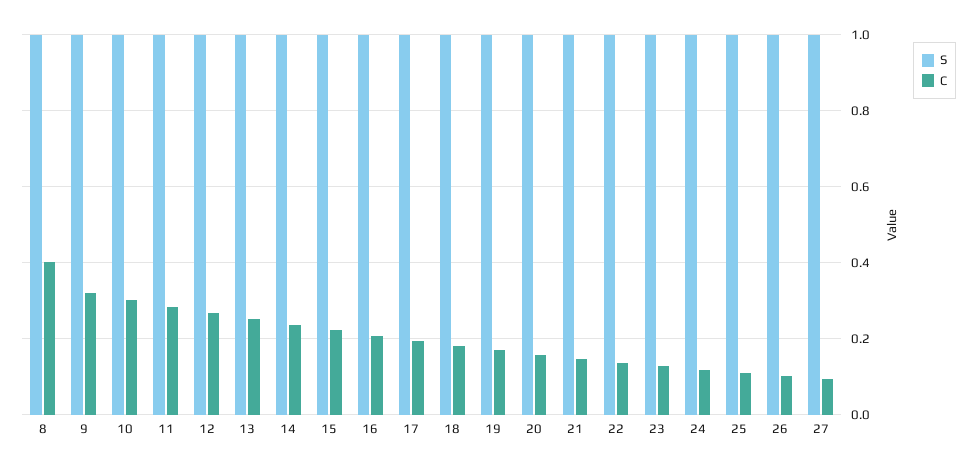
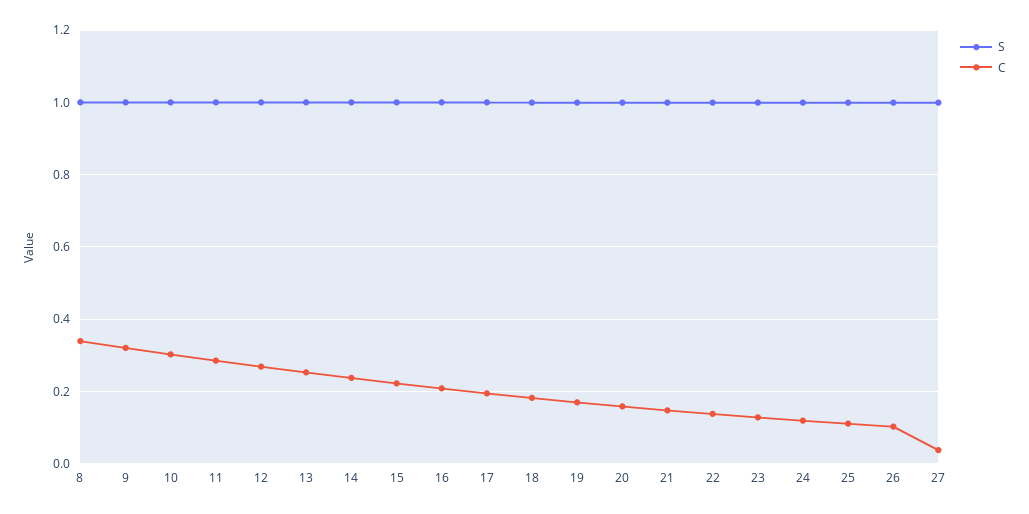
  {
    "S": {
      "8": 1,
      "9": 1,
      "10": 1,
      "11": 1,
      "12": 1,
      "13": 1,
      "14": 1,
      "15": 1,
      "16": 1,
      "17": 1,
      "18": 1,
      "19": 1,
      "20": 1,
      "21": 1,
      "22": 1,
      "23": 1,
      "24": 1,
      "25": 1,
      "26": 1,
      "27": 1
    },
    "C": {
-     "8": 0.4,
+     "8": 0.34,
      "9": 0.32,
      "10": 0.3,
      "11": 0.28,
      "12": 0.26,
      "13": 0.26,
      "14": 0.24,
      "15": 0.22,
      "16": 0.2,
      "17": 0.2,
      "18": 0.18,
      "19": 0.16,
      "20": 0.16,
      "21": 0.14,
      "22": 0.14,
      "23": 0.12,
      "24": 0.12,
      "25": 0.12,
      "26": 0.1,
-     "27": 0.1
+     "27": 0.04
    }
  }

